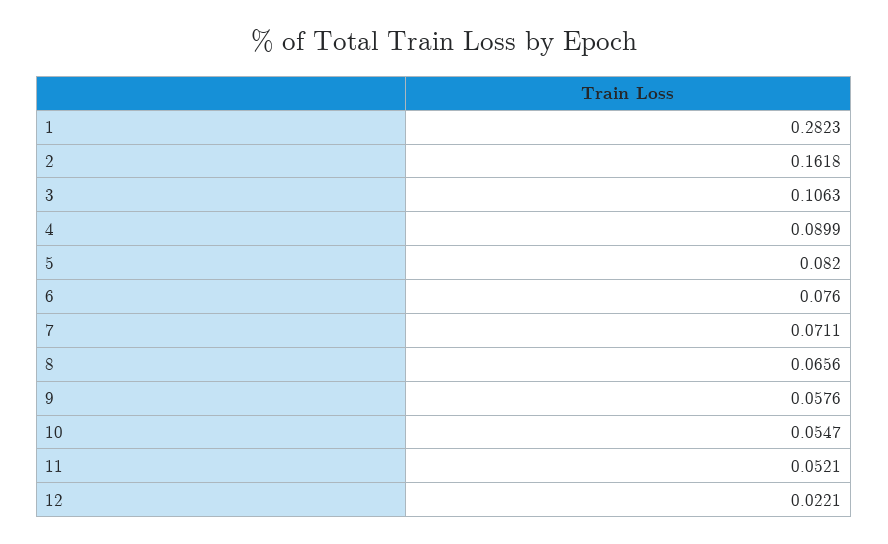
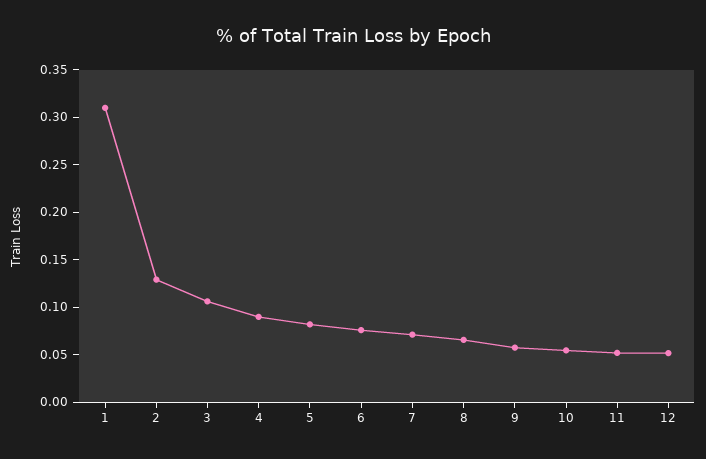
  {
-   "1": 0.2823,
+   "1": 0.31,
-   "2": 0.1618,
+   "2": 0.13,
    "3": 0.1063,
    "4": 0.0899,
    "5": 0.082,
    "6": 0.076,
    "7": 0.0711,
    "8": 0.0656,
    "9": 0.0576,
    "10": 0.0547,
    "11": 0.0521,
-   "12": 0.0221
+   "12": 0.05
  }

